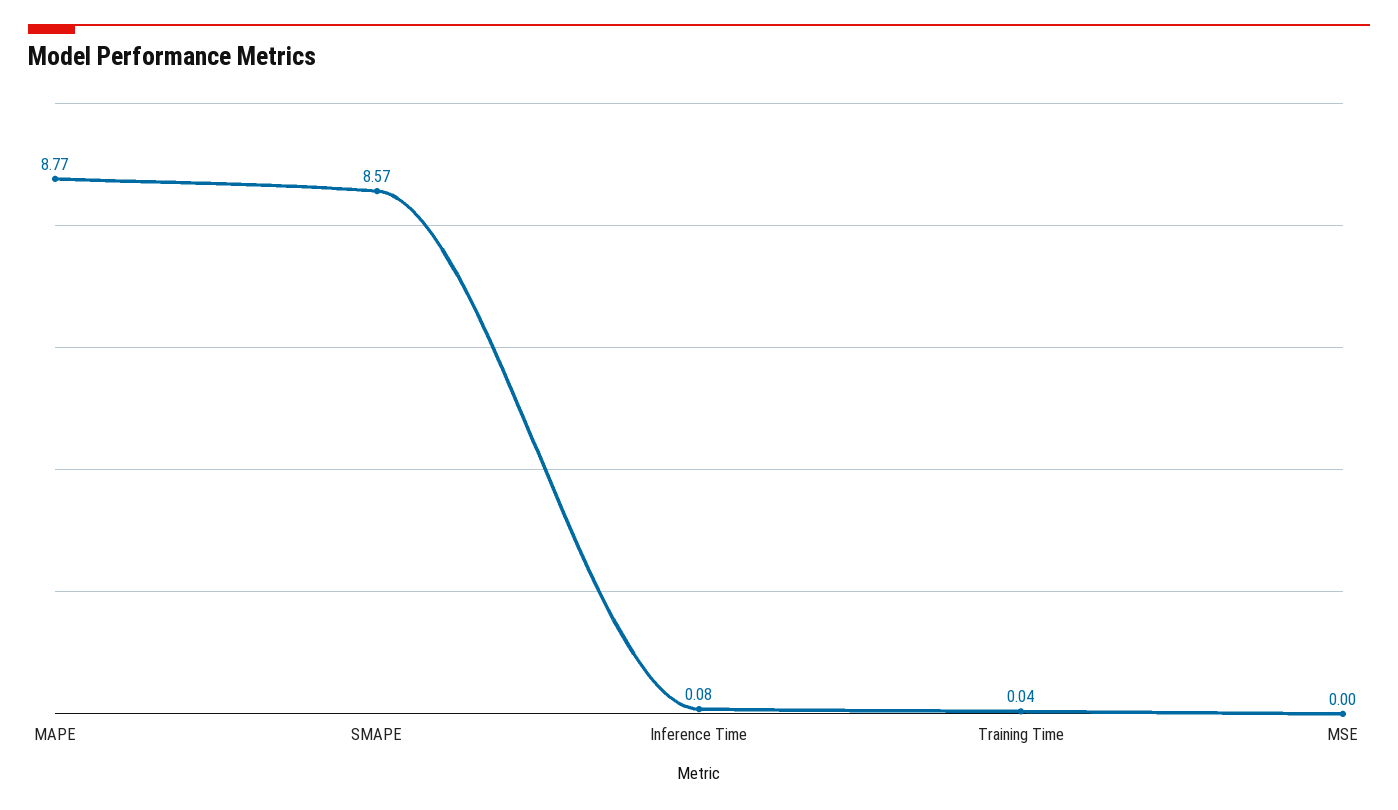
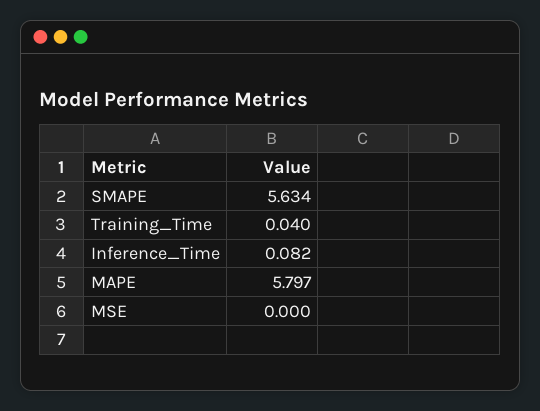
  {
-   "MAPE": 8.77,
+   "MAPE": 5.797,
-   "SMAPE": 8.57,
+   "SMAPE": 5.634,
    "Inference Time": 0.082,
    "Training Time": 0.04,
    "MSE": 0
  }

